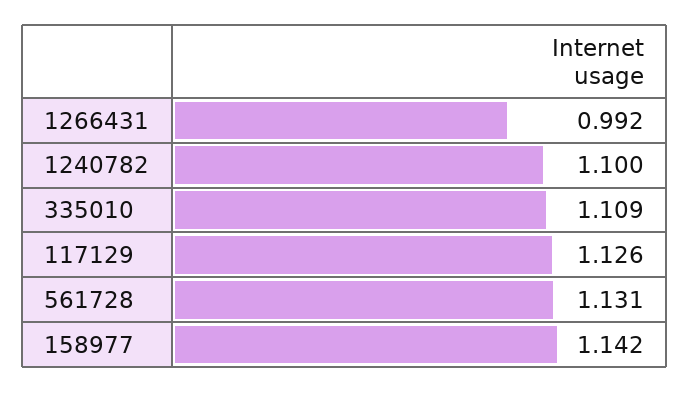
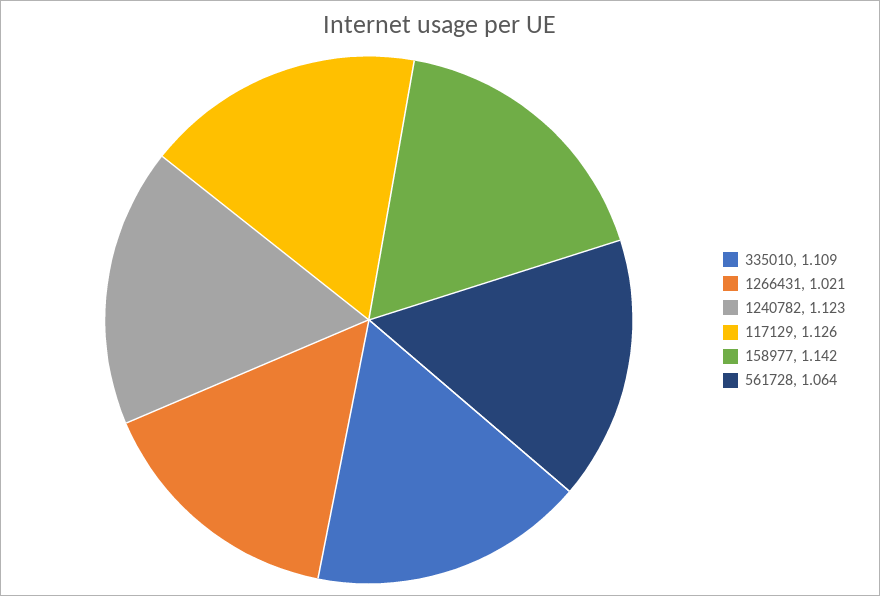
  {
-   "1266431": 0.992,
+   "1266431": 1.021,
-   "1240782": 1.1,
+   "1240782": 1.123,
    "335010": 1.109,
    "117129": 1.126,
-   "561728": 1.131,
+   "561728": 1.064,
    "158977": 1.142
  }

